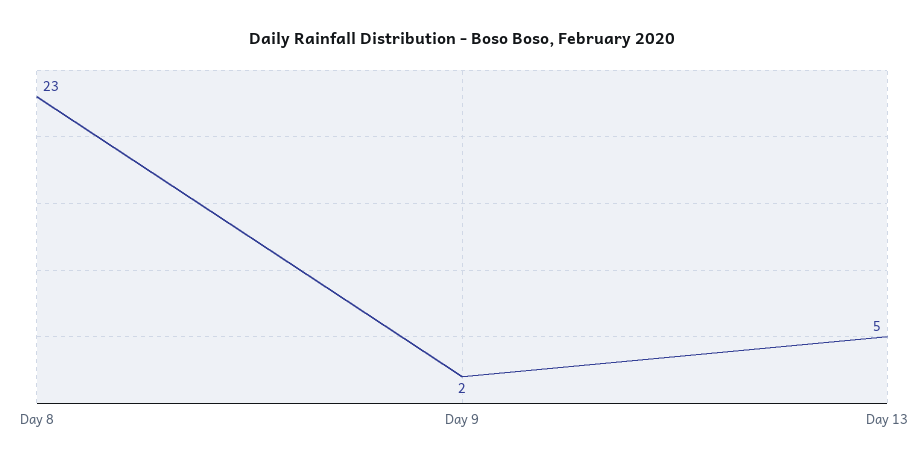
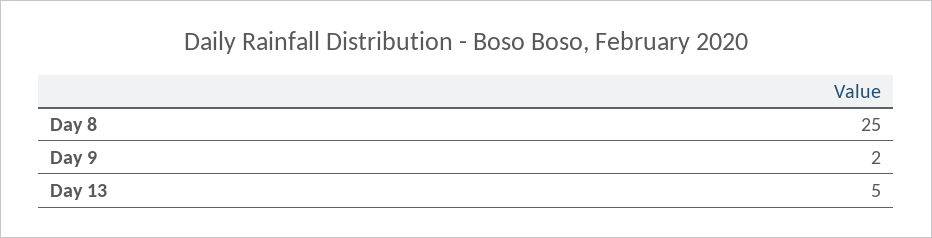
  {
-   "Day 8": 23,
+   "Day 8": 25,
    "Day 9": 2,
    "Day 13": 5
  }

